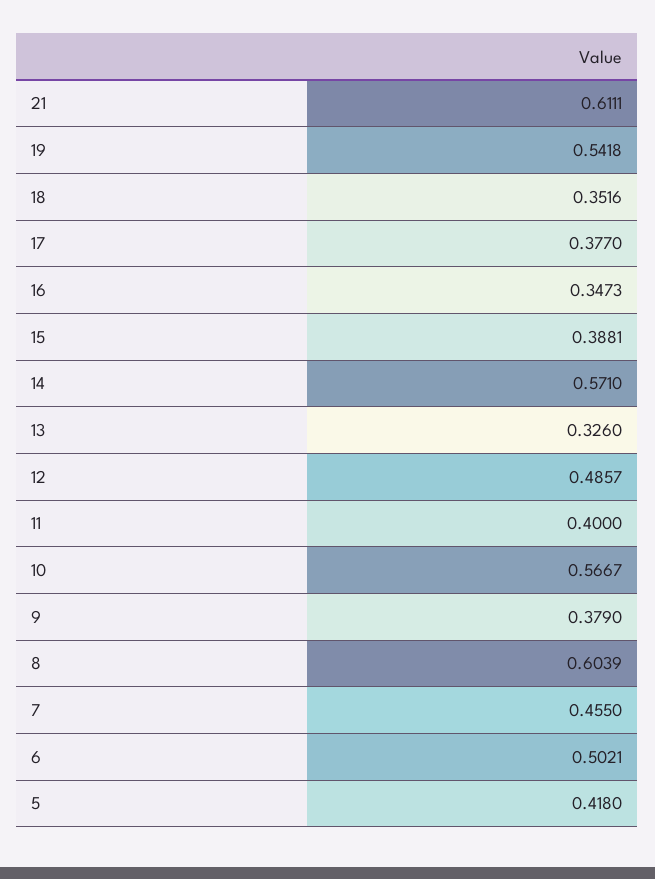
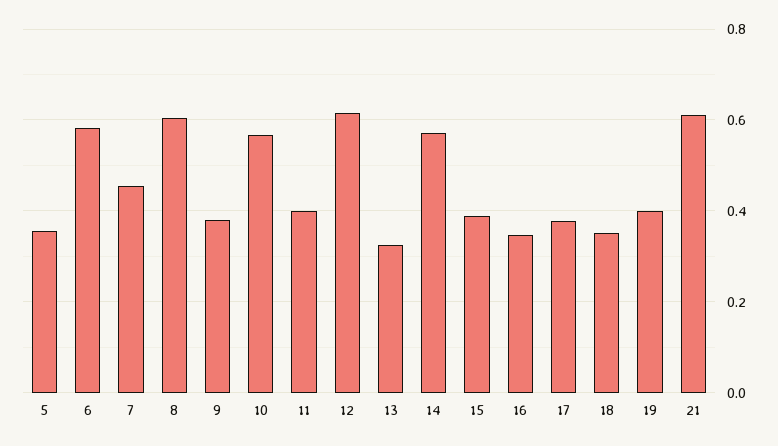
  {
    "21": 0.6111,
-   "19": 0.5418,
+   "19": 0.4,
    "18": 0.3516,
    "17": 0.377,
    "16": 0.3473,
    "15": 0.3881,
    "14": 0.571,
    "13": 0.326,
-   "12": 0.4857,
+   "12": 0.62,
    "11": 0.4,
    "10": 0.5667,
    "9": 0.379,
    "8": 0.6039,
    "7": 0.455,
-   "6": 0.5021,
+   "6": 0.58,
-   "5": 0.418
+   "5": 0.36
  }

